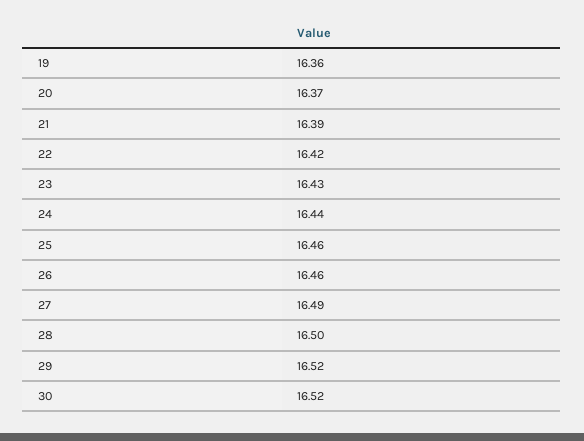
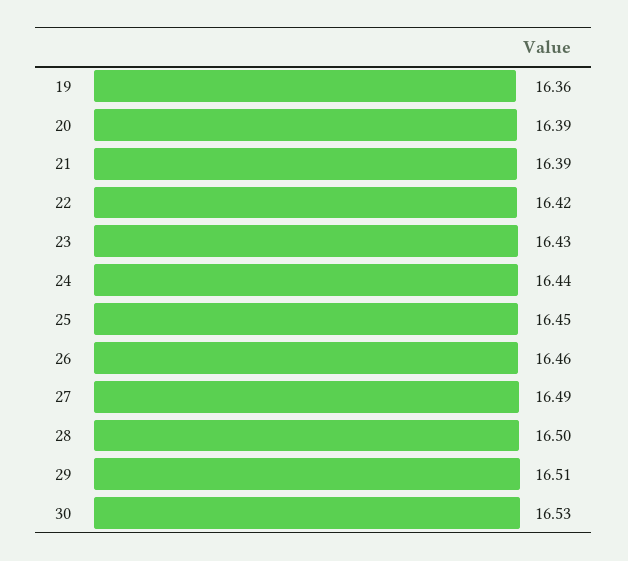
  {
    "19": 16.36,
-   "20": 16.37,
+   "20": 16.39,
    "21": 16.39,
    "22": 16.42,
    "23": 16.43,
    "24": 16.44,
-   "25": 16.46,
+   "25": 16.45,
    "26": 16.46,
    "27": 16.49,
    "28": 16.5,
-   "29": 16.52,
+   "29": 16.51,
-   "30": 16.52
+   "30": 16.53
  }

